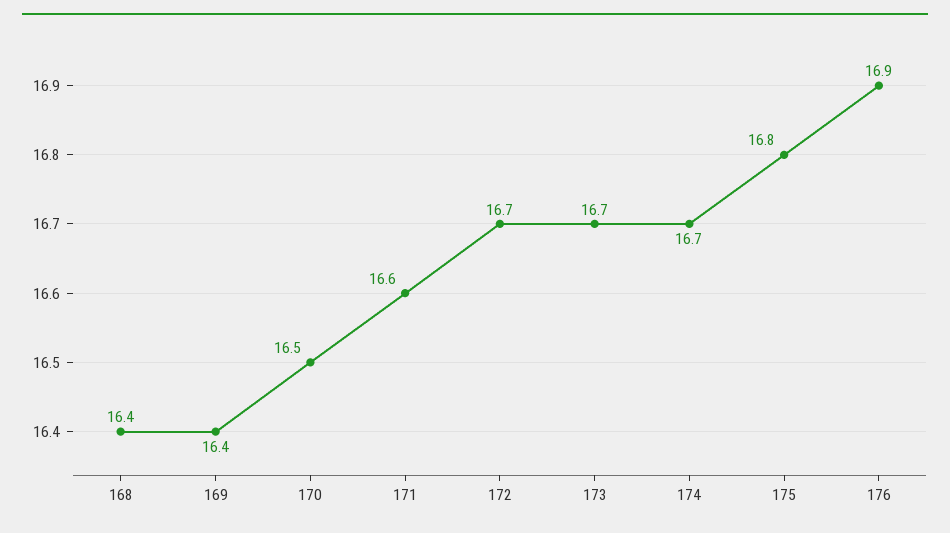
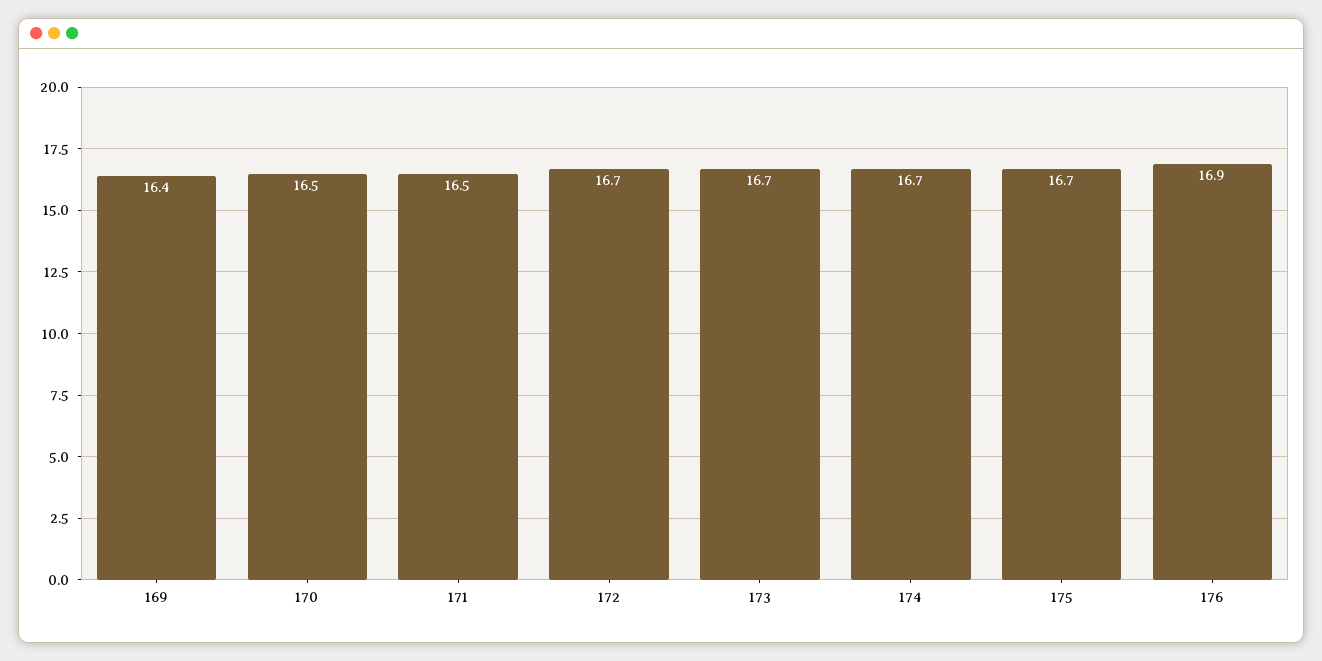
  {
-   "168": 16.4,
    "169": 16.4,
    "170": 16.5,
-   "171": 16.6,
+   "171": 16.5,
    "172": 16.7,
    "173": 16.7,
    "174": 16.7,
-   "175": 16.8,
+   "175": 16.7,
    "176": 16.9
  }

